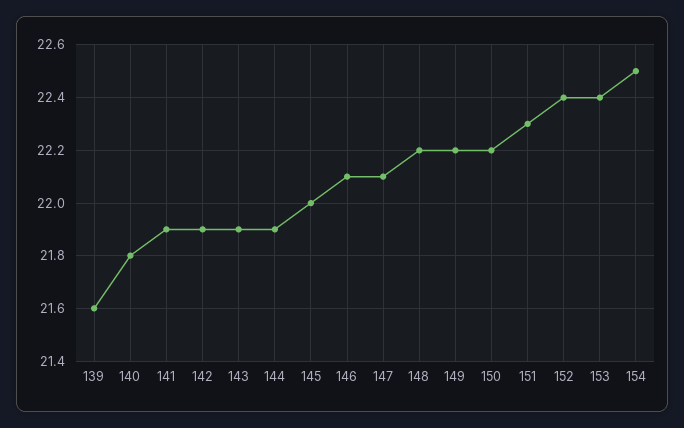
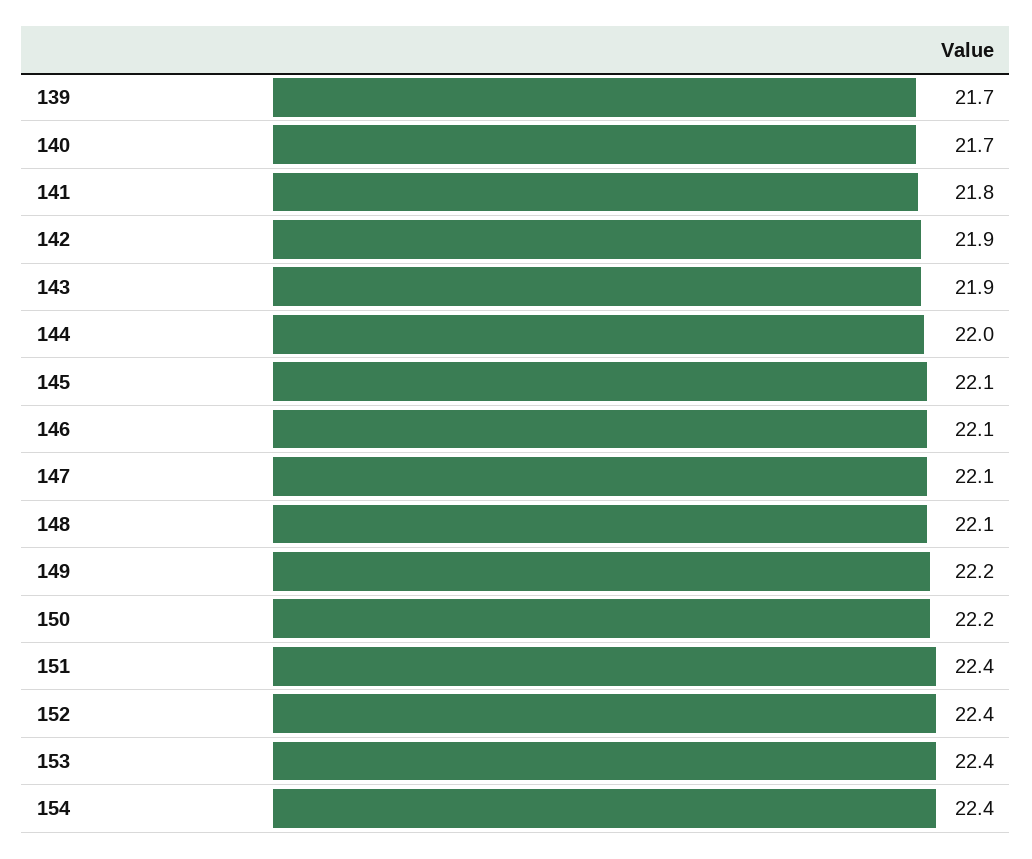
  {
-   "139": 21.6,
+   "139": 21.7,
-   "140": 21.8,
+   "140": 21.7,
-   "141": 21.9,
+   "141": 21.8,
    "142": 21.9,
    "143": 21.9,
-   "144": 21.9,
+   "144": 22,
-   "145": 22,
+   "145": 22.1,
    "146": 22.1,
    "147": 22.1,
-   "148": 22.2,
+   "148": 22.1,
    "149": 22.2,
    "150": 22.2,
-   "151": 22.3,
+   "151": 22.4,
    "152": 22.4,
    "153": 22.4,
-   "154": 22.5
+   "154": 22.4
  }

